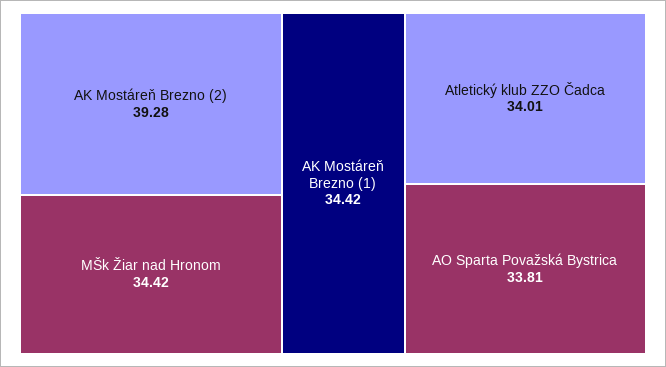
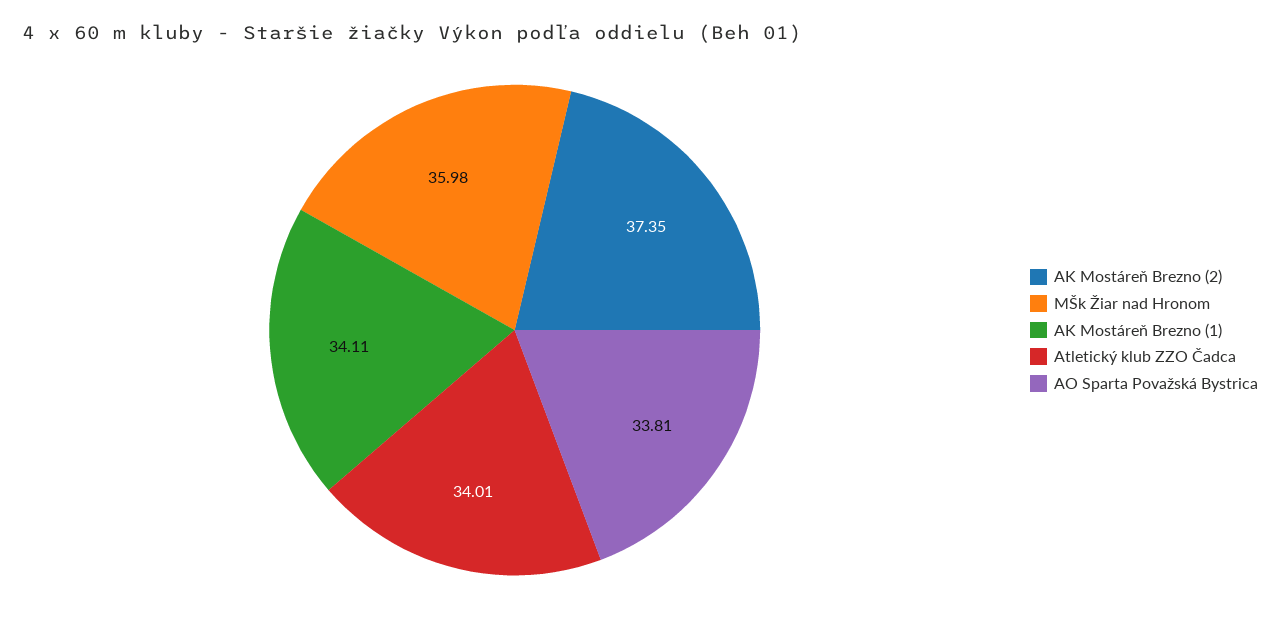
  {
-   "AK Mostáreň Brezno (2)": 39.28,
+   "AK Mostáreň Brezno (2)": 37.35,
-   "MŠk Žiar nad Hronom": 34.42,
+   "MŠk Žiar nad Hronom": 35.98,
-   "AK Mostáreň Brezno (1)": 34.42,
+   "AK Mostáreň Brezno (1)": 34.11,
    "Atletický klub ZZO Čadca": 34.01,
    "AO Sparta Považská Bystrica": 33.81
  }

